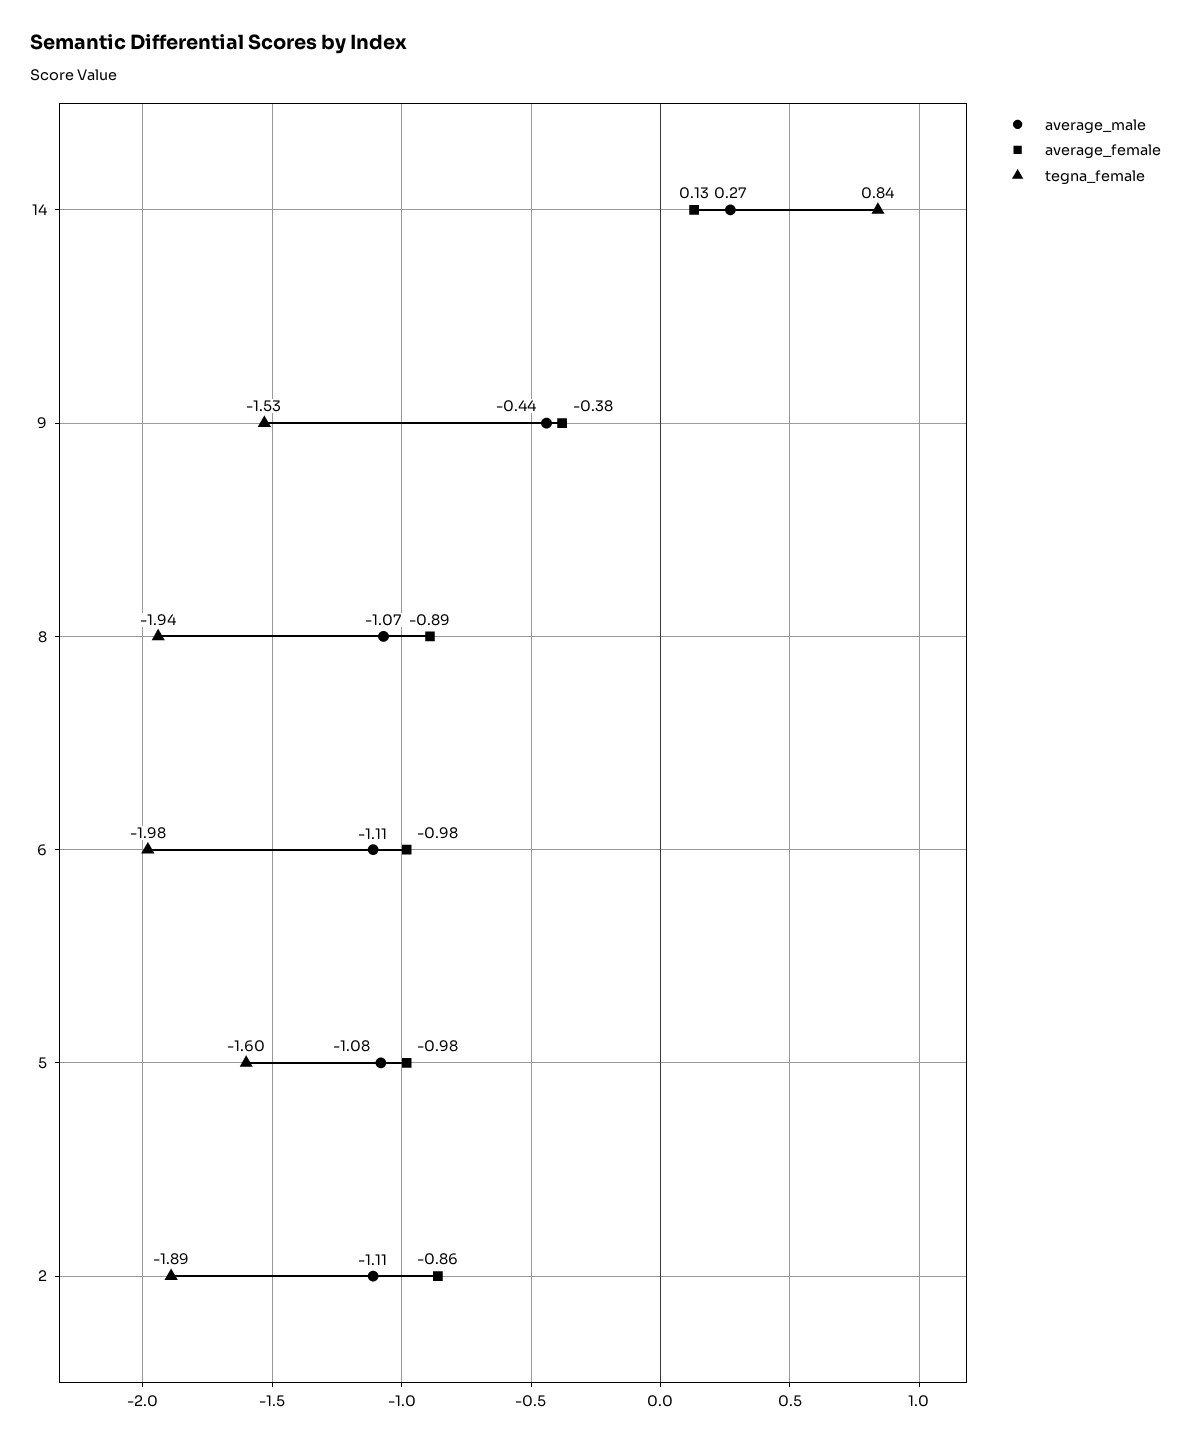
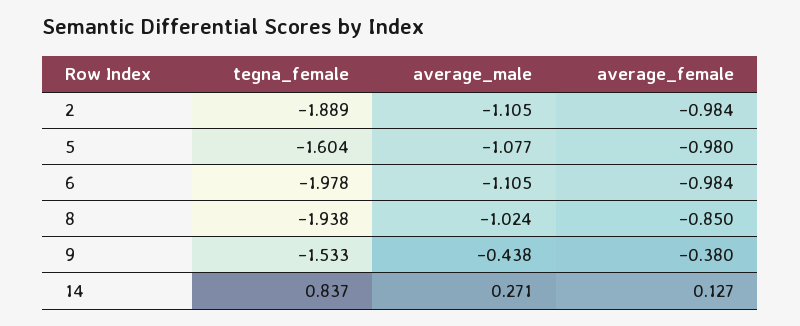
  {
    "average_male": {
      "14": 0.271,
      "9": -0.438,
-     "8": -1.07,
+     "8": -1.024,
      "6": -1.105,
      "5": -1.077,
      "2": -1.105
    },
    "average_female": {
      "14": 0.127,
      "9": -0.38,
-     "8": -0.89,
+     "8": -0.85,
      "6": -0.984,
      "5": -0.98,
-     "2": -0.86
+     "2": -0.984
    },
    "tegna_female": {
      "14": 0.837,
      "9": -1.533,
      "8": -1.938,
      "6": -1.978,
      "5": -1.604,
      "2": -1.889
    }
  }

